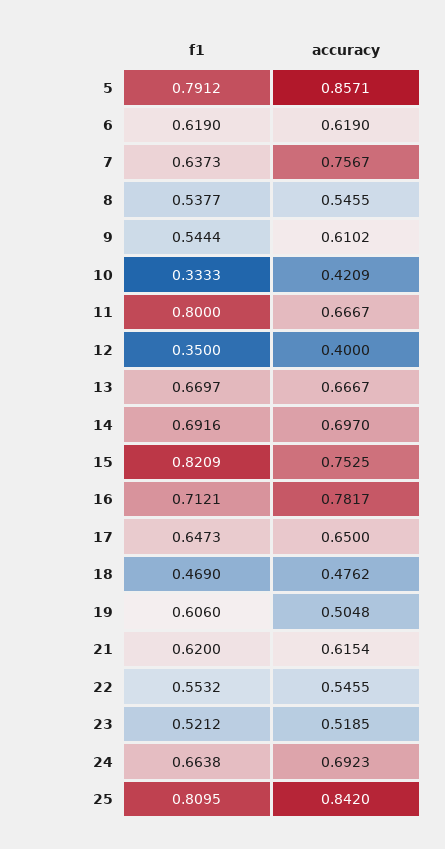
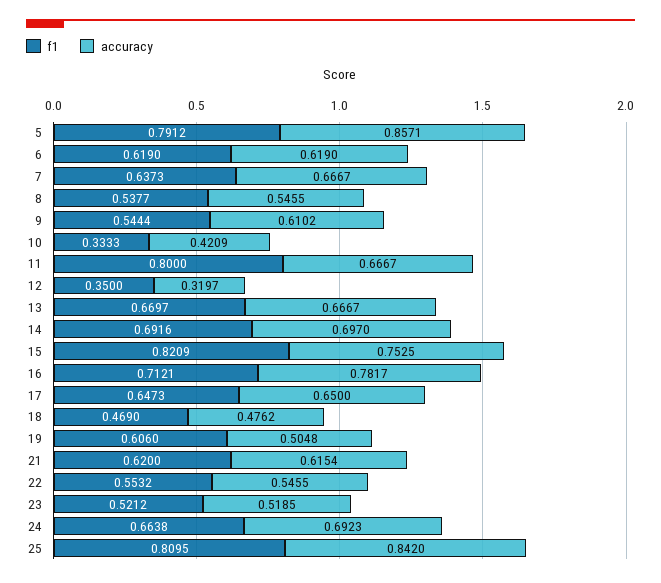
  {
    "f1": {
      "5": 0.7912,
      "6": 0.619,
      "7": 0.6373,
      "8": 0.5377,
      "9": 0.5444,
      "10": 0.3333,
      "11": 0.8,
      "12": 0.35,
      "13": 0.6697,
      "14": 0.6916,
      "15": 0.8209,
      "16": 0.7121,
      "17": 0.6473,
      "18": 0.469,
      "19": 0.606,
      "21": 0.62,
      "22": 0.5532,
      "23": 0.5212,
      "24": 0.6638,
      "25": 0.8095
    },
    "accuracy": {
      "5": 0.8571,
      "6": 0.619,
-     "7": 0.7567,
+     "7": 0.6667,
      "8": 0.5455,
      "9": 0.6102,
      "10": 0.4209,
      "11": 0.6667,
-     "12": 0.4,
+     "12": 0.3197,
      "13": 0.6667,
      "14": 0.697,
      "15": 0.7525,
      "16": 0.7817,
      "17": 0.65,
      "18": 0.4762,
      "19": 0.5048,
      "21": 0.6154,
      "22": 0.5455,
      "23": 0.5185,
      "24": 0.6923,
      "25": 0.842
    }
  }

